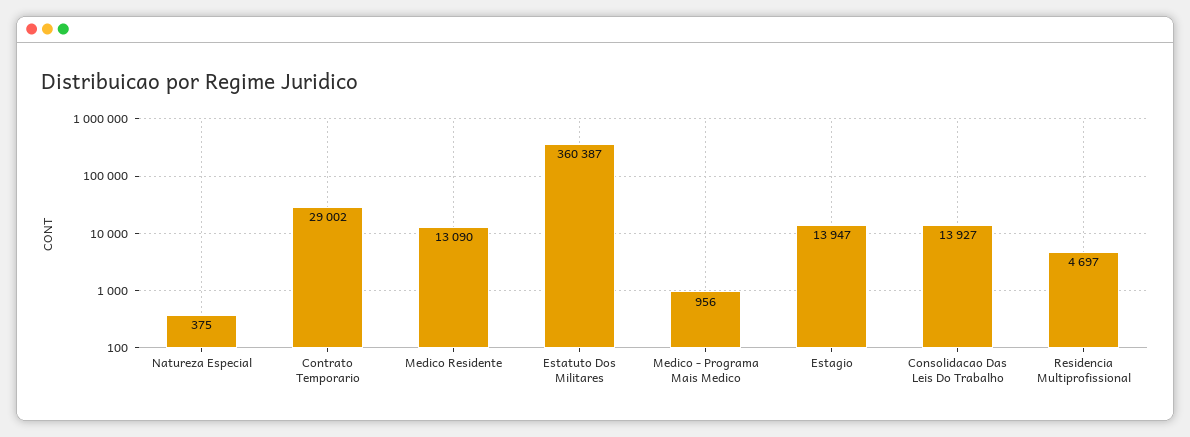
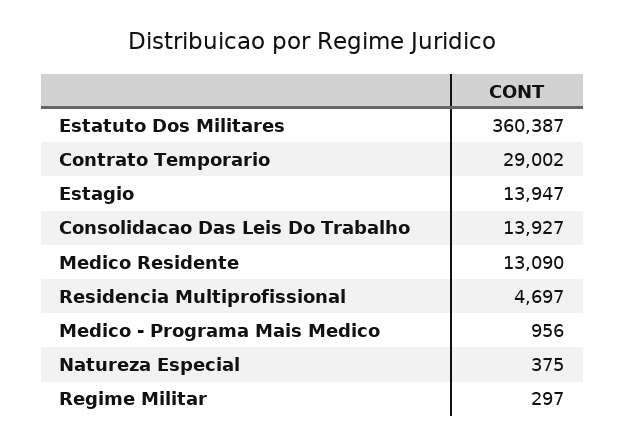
  {
    "Natureza Especial": 375,
    "Contrato Temporario": 29002,
    "Medico Residente": 13090,
    "Estatuto Dos Militares": 360387,
    "Medico - Programa Mais Medico": 956,
    "Estagio": 13947,
    "Consolidacao Das Leis Do Trabalho": 13927,
-   "Residencia Multiprofissional": 4697
+   "Residencia Multiprofissional": 4697,
+   "Regime Militar": 297
  }

